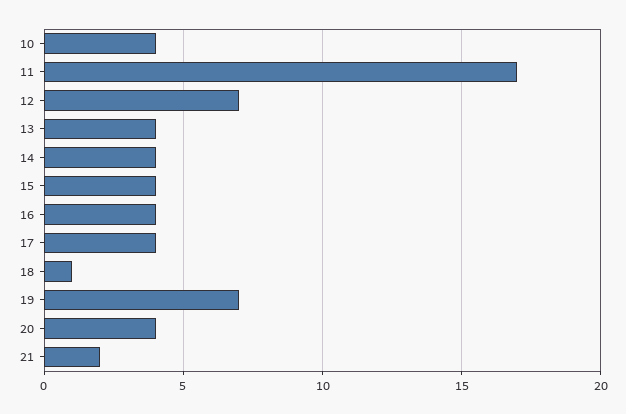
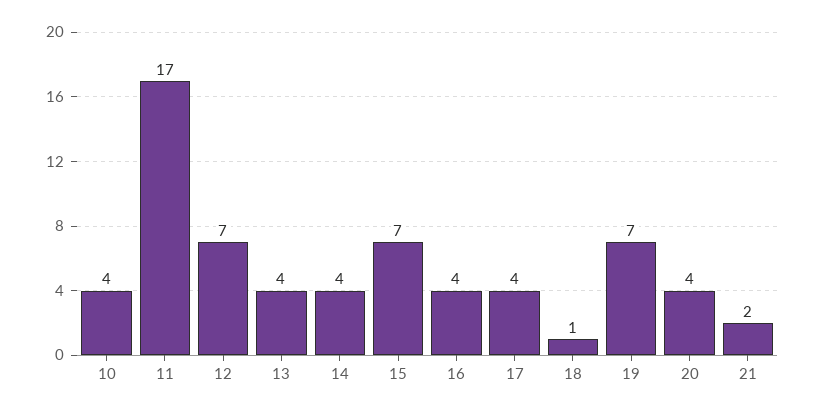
  {
    "10": 4,
    "11": 17,
    "12": 7,
    "13": 4,
    "14": 4,
-   "15": 4,
+   "15": 7,
    "16": 4,
    "17": 4,
    "18": 1,
    "19": 7,
    "20": 4,
    "21": 2
  }

